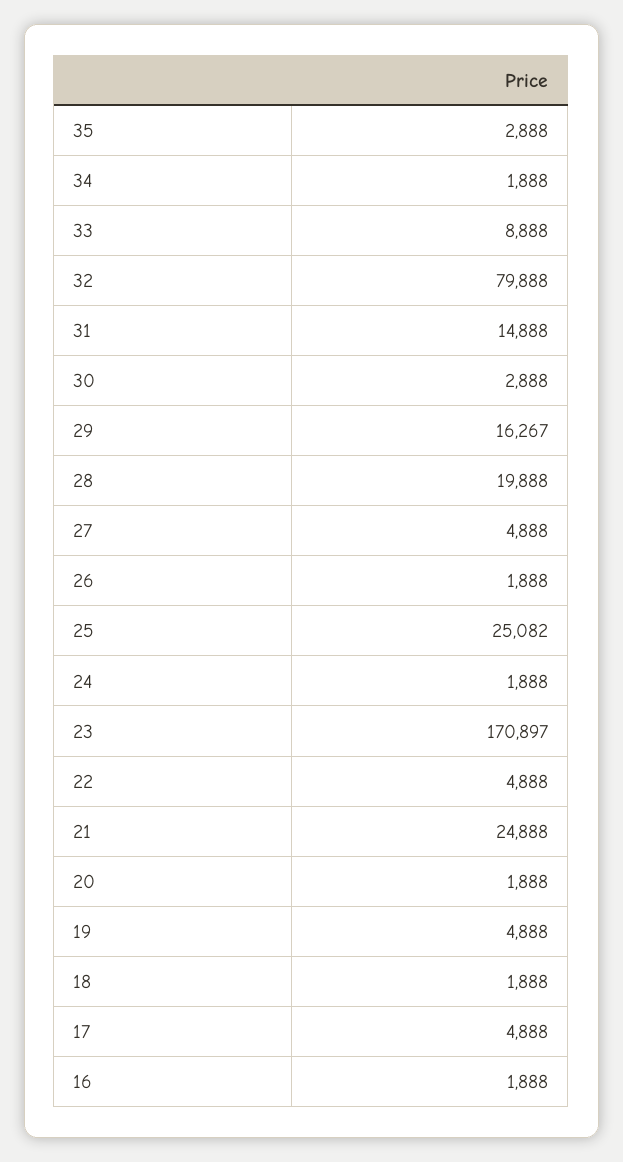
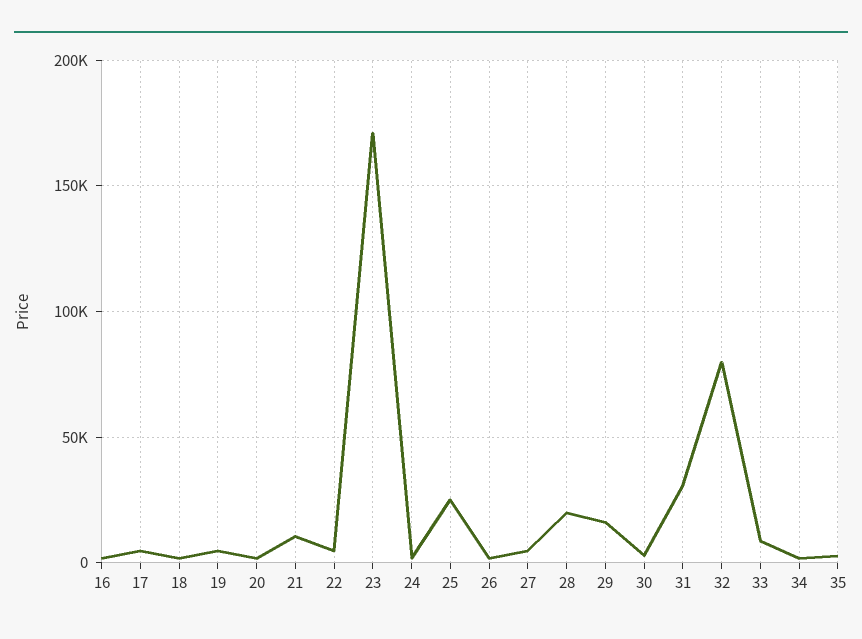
  {
    "35": 2888,
    "34": 1888,
    "33": 8888,
    "32": 79888,
-   "31": 14888,
+   "31": 30000,
    "30": 2888,
    "29": 16267,
    "28": 19888,
    "27": 4888,
    "26": 1888,
    "25": 25082,
    "24": 1888,
    "23": 170897,
    "22": 4888,
-   "21": 24888,
+   "21": 10000,
    "20": 1888,
    "19": 4888,
    "18": 1888,
    "17": 4888,
    "16": 1888
  }

